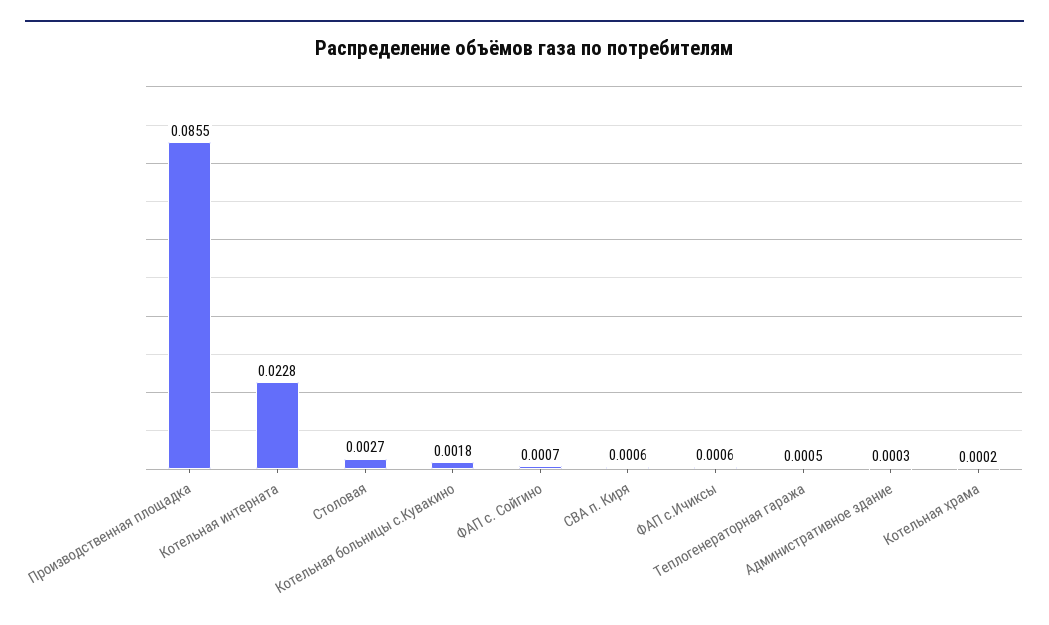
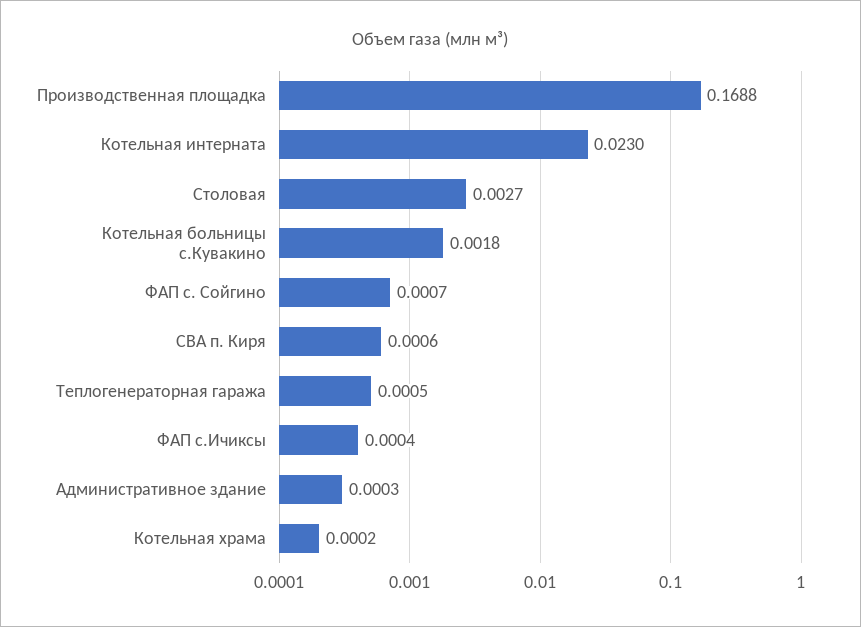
  {
-   "Производственная площадка": 0.0855,
+   "Производственная площадка": 0.1688,
-   "Котельная интерната": 0.0228,
+   "Котельная интерната": 0.023,
    "Столовая": 0.0027,
    "Котельная больницы с.Кувакино": 0.0018,
    "ФАП с. Сойгино": 0.0007,
    "СВА п. Киря": 0.0006,
-   "ФАП с.Ичиксы": 0.0006,
+   "ФАП с.Ичиксы": 0.0004,
    "Теплогенераторная гаража": 0.0005,
    "Административное здание": 0.0003,
    "Котельная храма": 0.0002
  }

